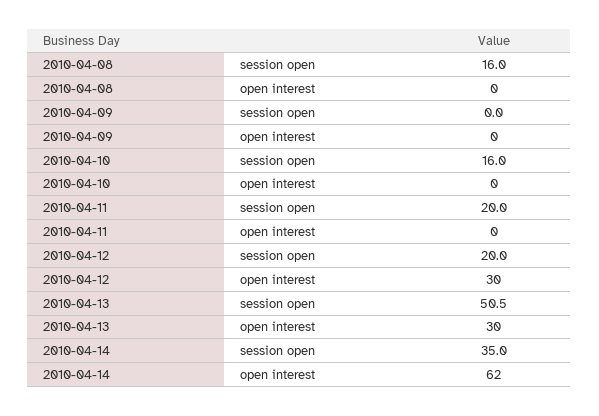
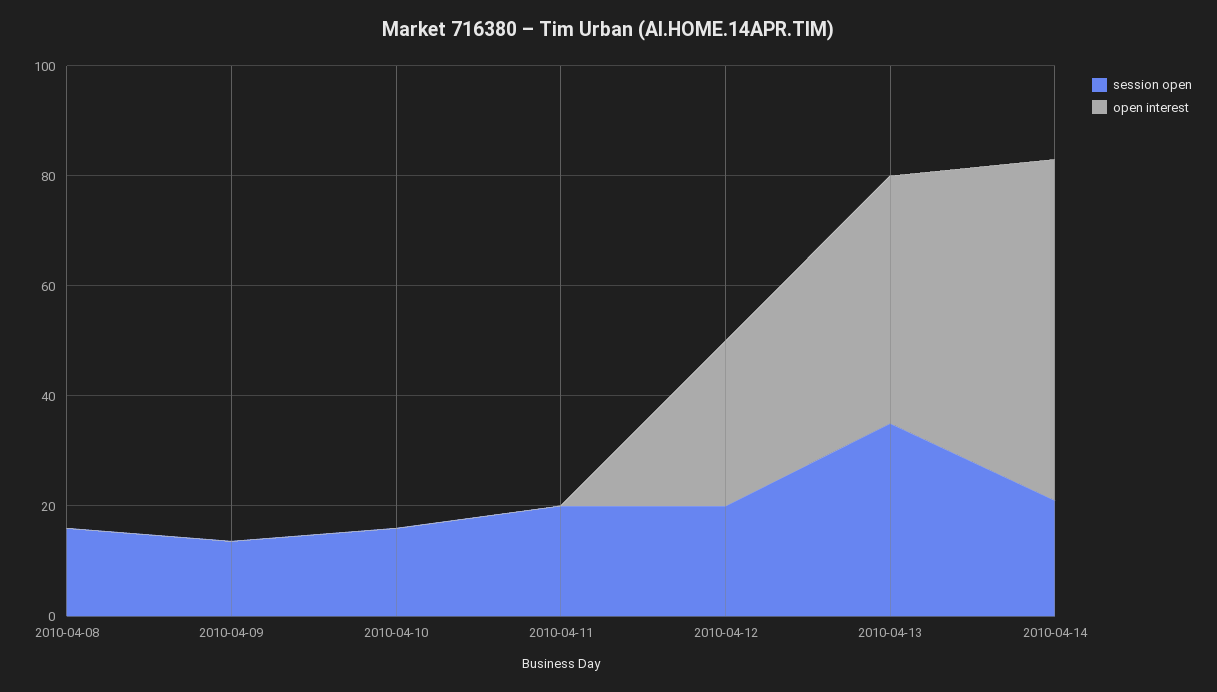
  {
    "session open": {
      "2010-04-08": 16,
-     "2010-04-09": 0,
+     "2010-04-09": 15,
      "2010-04-10": 16,
      "2010-04-11": 20,
      "2010-04-12": 20,
-     "2010-04-13": 50.5,
+     "2010-04-13": 35,
-     "2010-04-14": 35
+     "2010-04-14": 20
    },
    "open interest": {
      "2010-04-08": 0,
      "2010-04-09": 0,
      "2010-04-10": 0,
      "2010-04-11": 0,
      "2010-04-12": 30,
-     "2010-04-13": 30,
+     "2010-04-13": 45,
      "2010-04-14": 62
    }
  }

